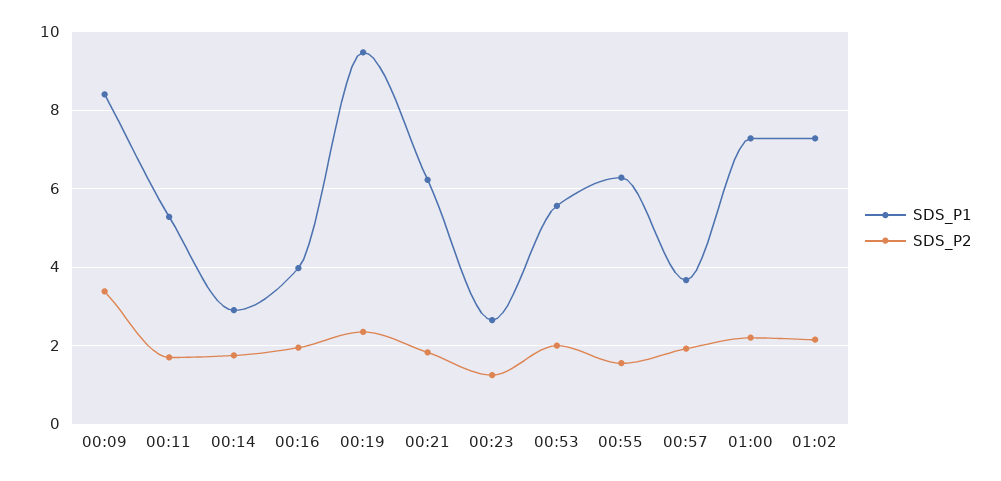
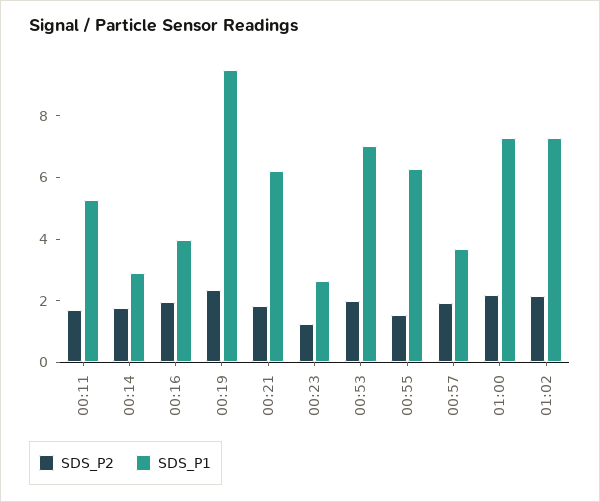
  {
    "SDS_P1": {
-     "00:09": 8.4,
      "00:11": 5.2,
      "00:14": 3,
      "00:16": 4,
      "00:19": 9.4,
      "00:21": 6.2,
      "00:23": 2.6,
-     "00:53": 5.6,
+     "00:53": 7,
      "00:55": 6.2,
      "00:57": 3.6,
      "01:00": 7.2,
      "01:02": 7.2
    },
    "SDS_P2": {
-     "00:09": 3.4,
      "00:11": 1.8,
      "00:14": 1.8,
      "00:16": 2,
      "00:19": 2.4,
      "00:21": 1.8,
      "00:23": 1.2,
      "00:53": 2,
      "00:55": 1.6,
      "00:57": 2,
      "01:00": 2.2,
      "01:02": 2.2
    }
  }

